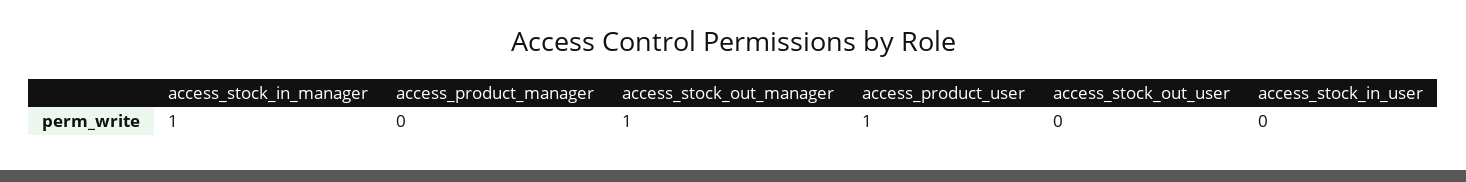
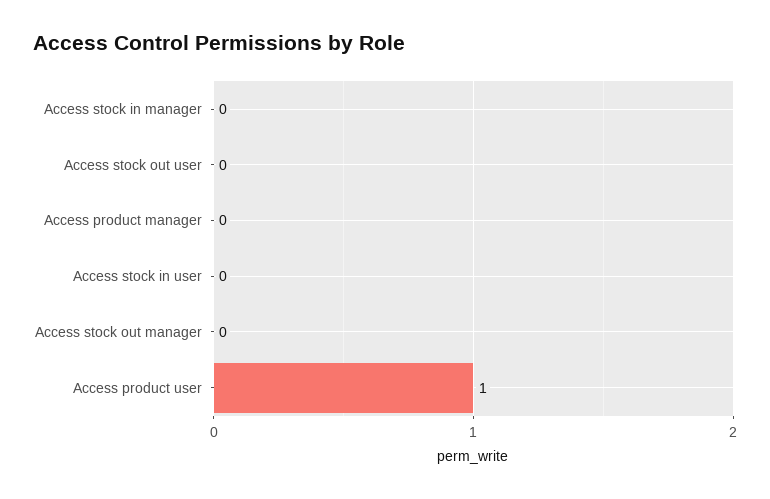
  {
-   "access_stock_in_manager": 1,
+   "access_stock_in_manager": 0,
    "access_product_manager": 0,
-   "access_stock_out_manager": 1,
+   "access_stock_out_manager": 0,
    "access_product_user": 1,
    "access_stock_out_user": 0,
    "access_stock_in_user": 0
  }

